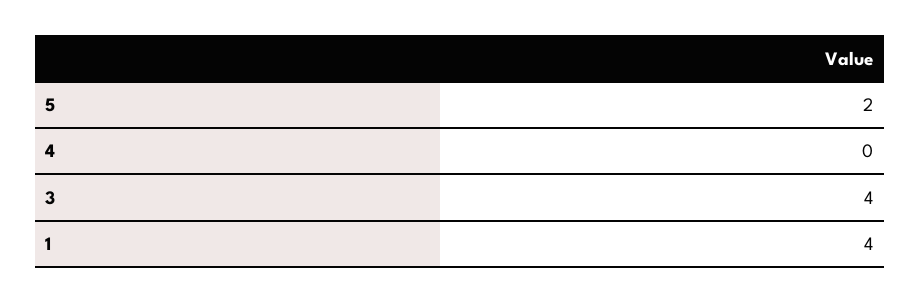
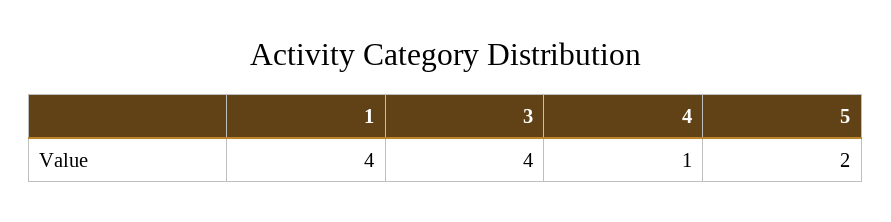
  {
    "5": 2,
-   "4": 0,
+   "4": 1,
    "3": 4,
    "1": 4
  }

